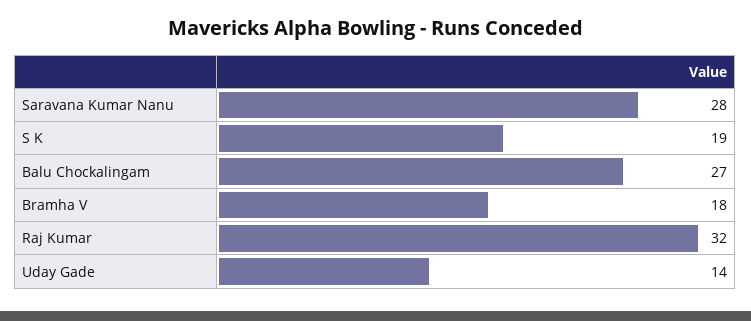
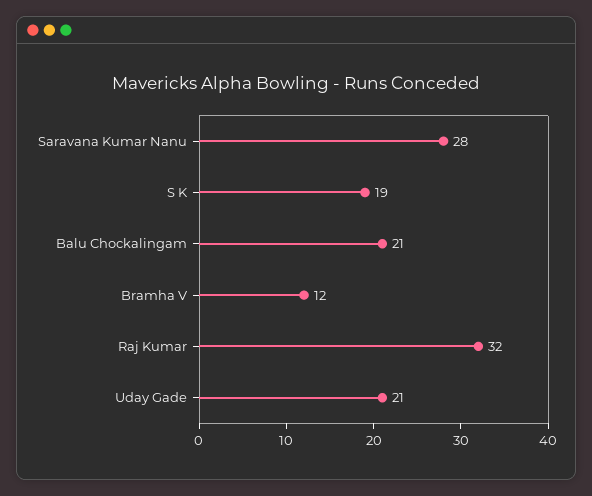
  {
    "Saravana Kumar Nanu": 28,
    "S K": 19,
-   "Balu Chockalingam": 27,
+   "Balu Chockalingam": 21,
-   "Bramha V": 18,
+   "Bramha V": 12,
    "Raj Kumar": 32,
-   "Uday Gade": 14
+   "Uday Gade": 21
  }

